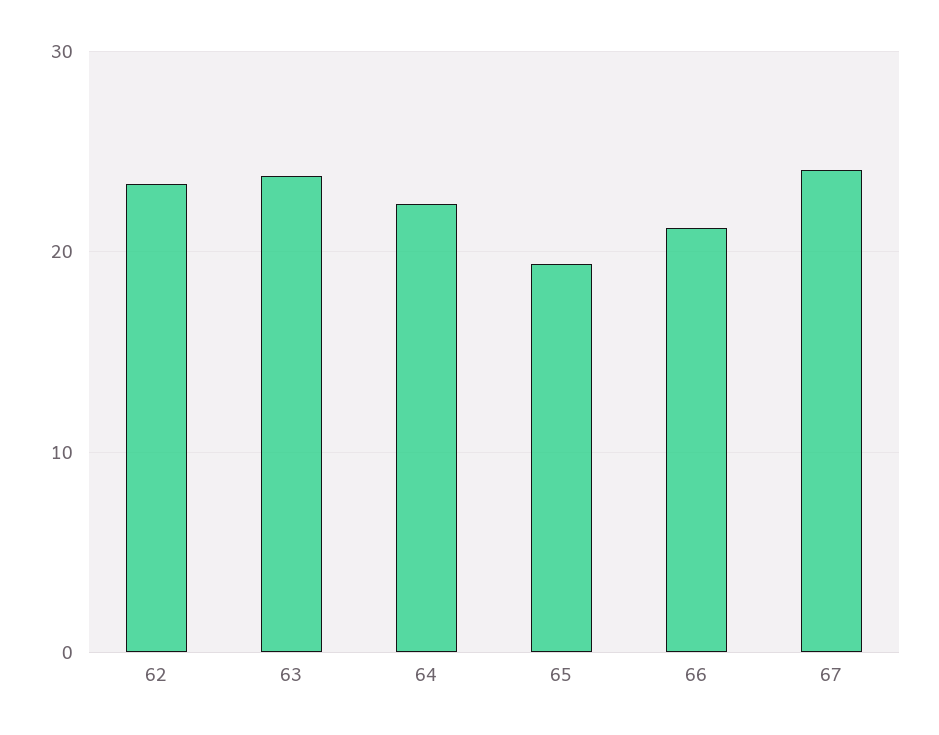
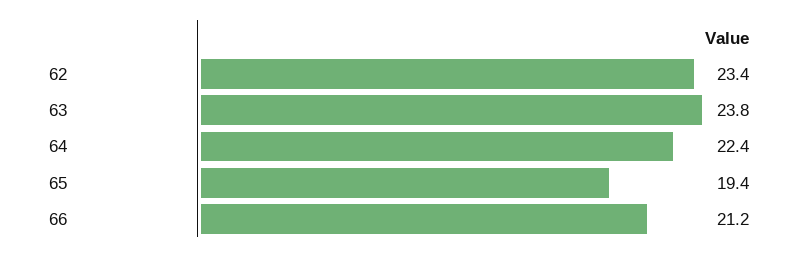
  {
    "62": 23.4,
    "63": 23.8,
    "64": 22.4,
    "65": 19.4,
-   "66": 21.2,
+   "66": 21.2
-   "67": 24
  }

